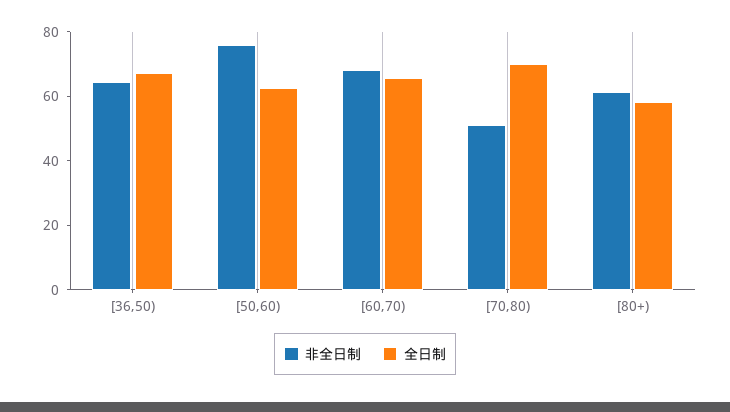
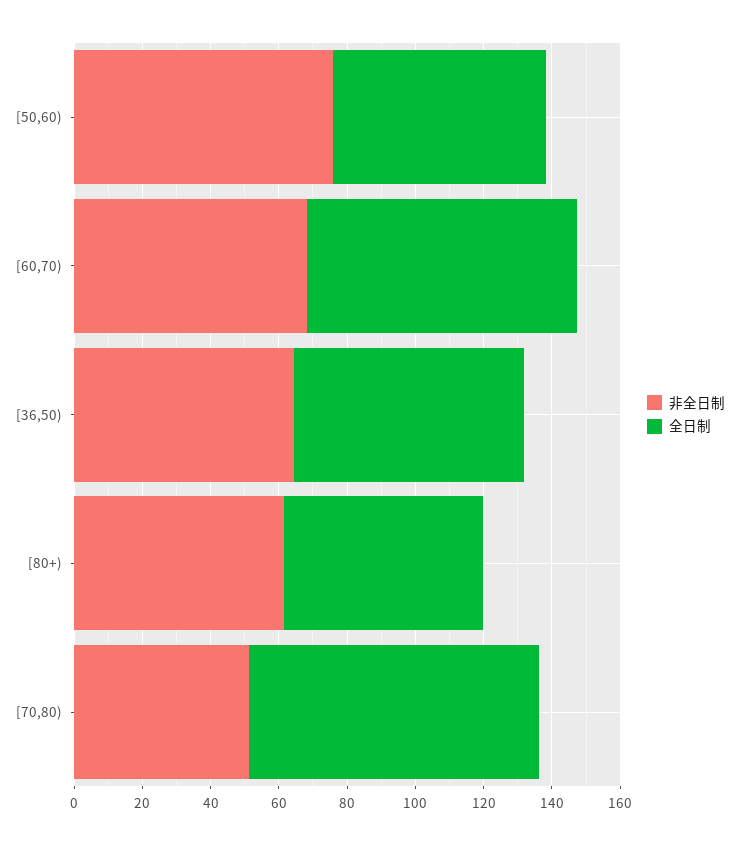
  {
    "非全日制": {
      "[36,50)": 65,
      "[50,60)": 75,
      "[60,70)": 70,
      "[70,80)": 50,
      "[80+)": 60
    },
    "全日制": {
      "[36,50)": 65,
      "[50,60)": 65,
-     "[60,70)": 65,
+     "[60,70)": 80,
-     "[70,80)": 70,
+     "[70,80)": 85,
      "[80+)": 60
    }
  }

